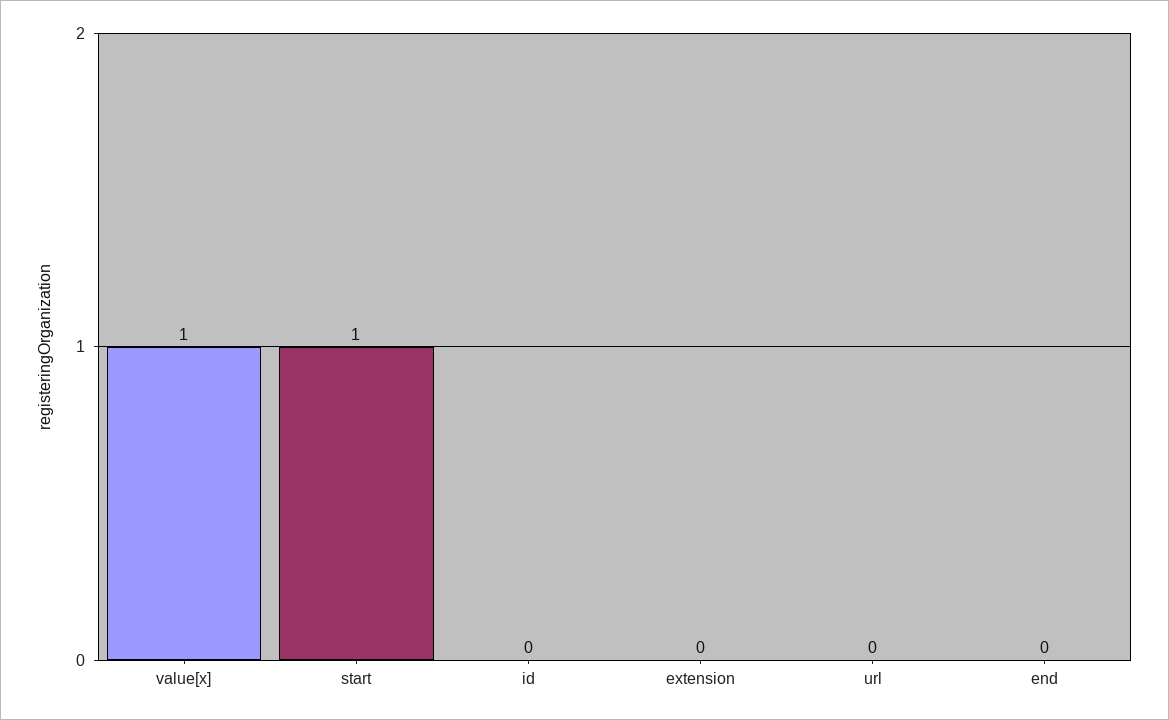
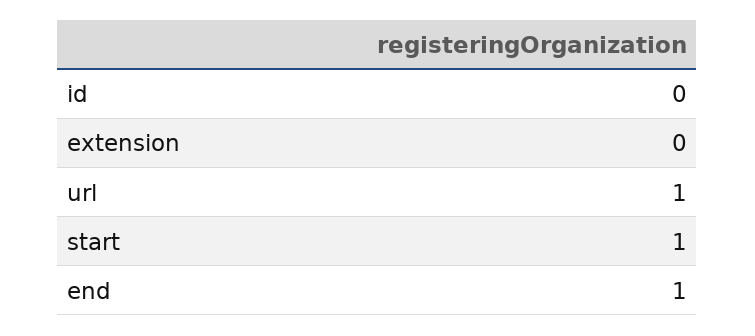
  {
-   "value[x]": 1,
    "start": 1,
    "id": 0,
    "extension": 0,
-   "url": 0,
+   "url": 1,
-   "end": 0
+   "end": 1
  }

